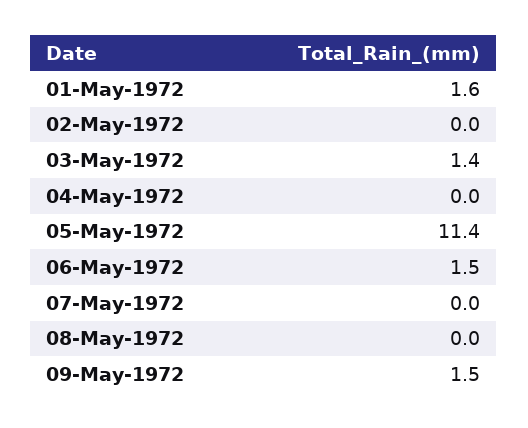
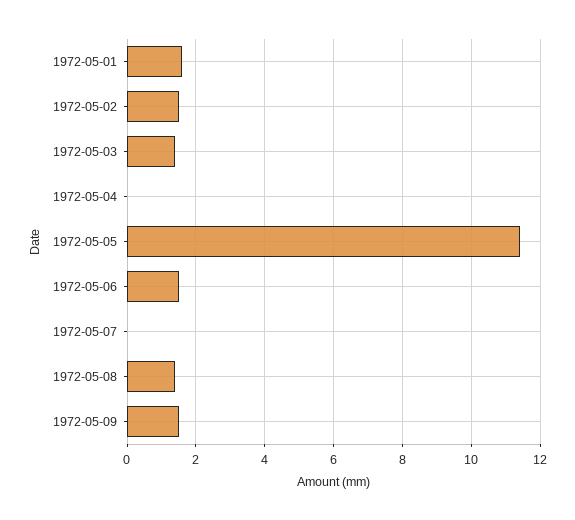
  {
    "01-May-1972": 1.6,
-   "02-May-1972": 0,
+   "02-May-1972": 1.5,
    "03-May-1972": 1.4,
    "04-May-1972": 0,
    "05-May-1972": 11.4,
    "06-May-1972": 1.5,
    "07-May-1972": 0,
-   "08-May-1972": 0,
+   "08-May-1972": 1.5,
    "09-May-1972": 1.5
  }

